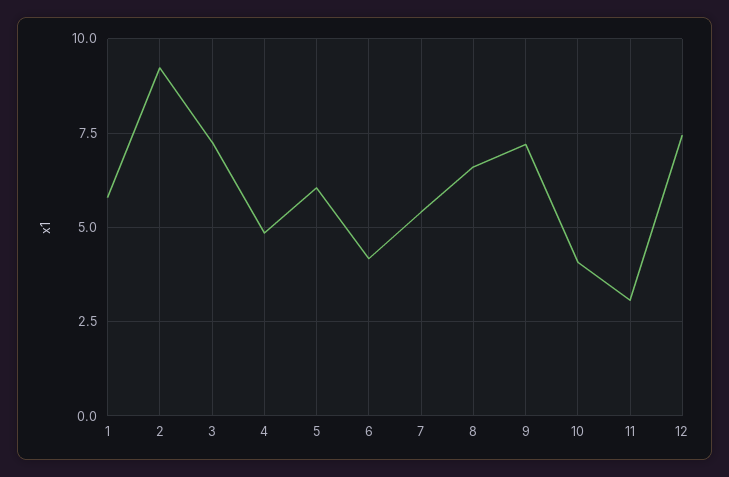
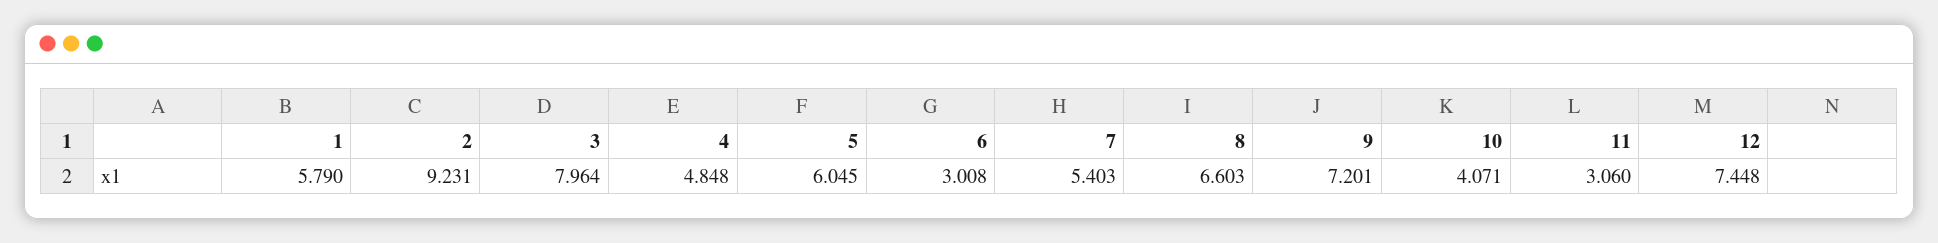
  {
    "1": 5.79,
    "2": 9.231,
-   "3": 7.25,
+   "3": 7.964,
    "4": 4.848,
    "5": 6.045,
-   "6": 4.25,
+   "6": 3.008,
    "7": 5.403,
    "8": 6.603,
    "9": 7.201,
    "10": 4.071,
    "11": 3.06,
    "12": 7.448
  }

